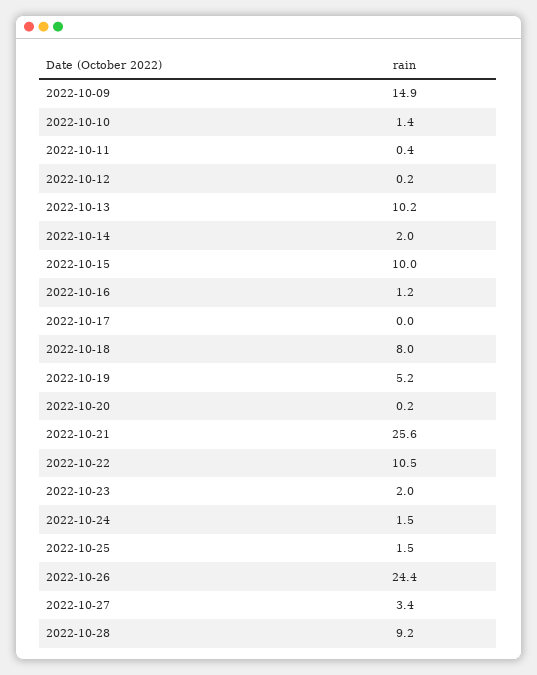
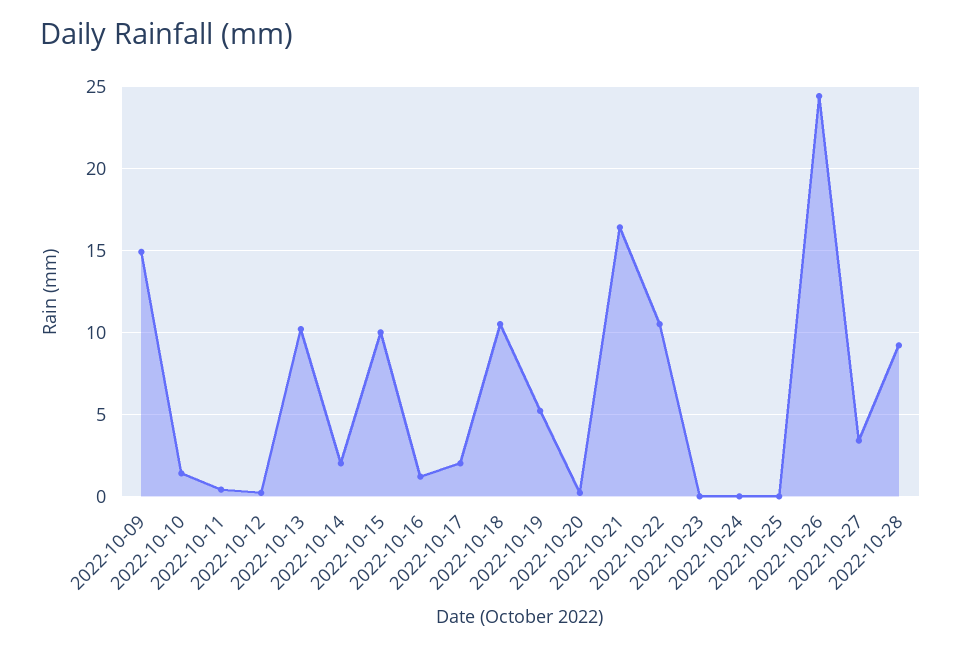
  {
    "2022-10-09": 14.9,
    "2022-10-10": 1.4,
    "2022-10-11": 0.4,
    "2022-10-12": 0.2,
    "2022-10-13": 10.2,
    "2022-10-14": 2,
    "2022-10-15": 10,
    "2022-10-16": 1.2,
-   "2022-10-17": 0,
+   "2022-10-17": 2,
-   "2022-10-18": 8,
+   "2022-10-18": 10.5,
    "2022-10-19": 5.2,
    "2022-10-20": 0.2,
-   "2022-10-21": 25.6,
+   "2022-10-21": 16.5,
    "2022-10-22": 10.5,
-   "2022-10-23": 2,
+   "2022-10-23": 0,
-   "2022-10-24": 1.5,
+   "2022-10-24": 0,
-   "2022-10-25": 1.5,
+   "2022-10-25": 0,
    "2022-10-26": 24.4,
    "2022-10-27": 3.4,
    "2022-10-28": 9.2
  }

